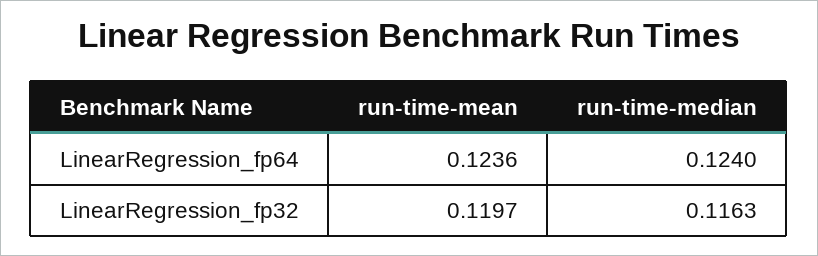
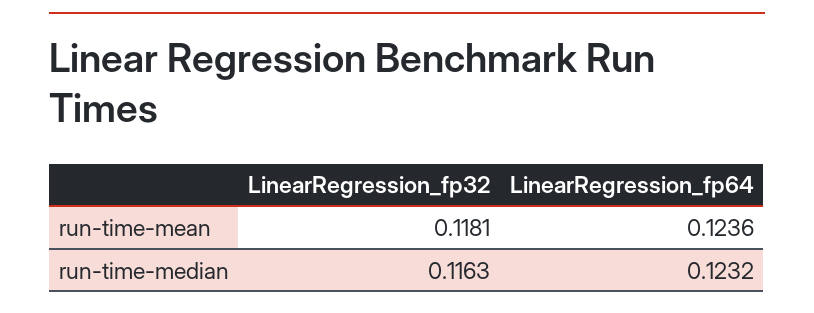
  {
    "run-time-mean": {
      "LinearRegression_fp64": 0.1236,
-     "LinearRegression_fp32": 0.1197
+     "LinearRegression_fp32": 0.1181
    },
    "run-time-median": {
-     "LinearRegression_fp64": 0.124,
+     "LinearRegression_fp64": 0.1232,
      "LinearRegression_fp32": 0.1163
    }
  }

